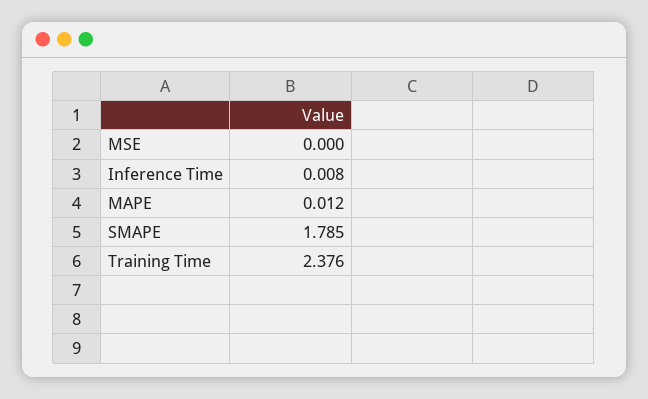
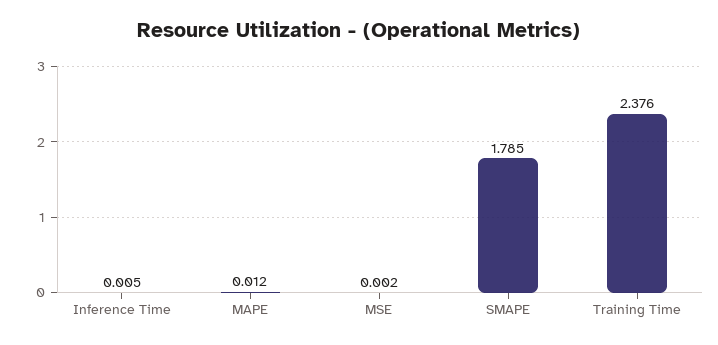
  {
-   "MSE": 0,
+   "MSE": 0.002,
-   "Inference Time": 0.008,
+   "Inference Time": 0.005,
    "MAPE": 0.012,
    "SMAPE": 1.785,
    "Training Time": 2.376
  }

